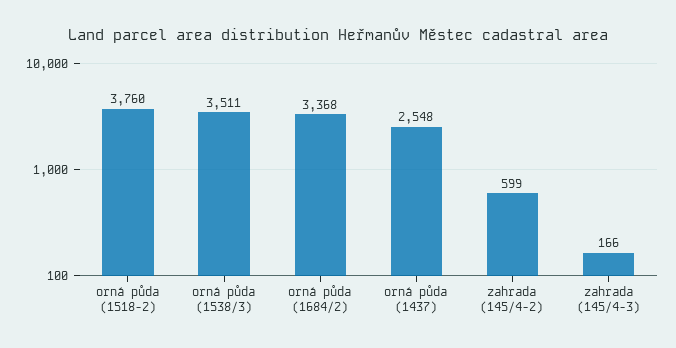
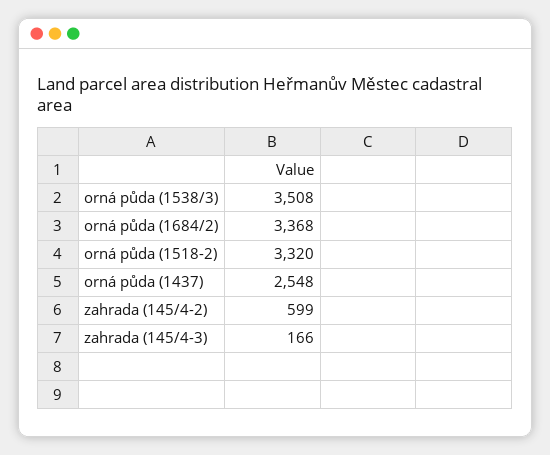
  {
-   "orná půda (1518-2)": 3760,
+   "orná půda (1518-2)": 3320,
-   "orná půda (1538/3)": 3511,
+   "orná půda (1538/3)": 3508,
    "orná půda (1684/2)": 3368,
    "orná půda (1437)": 2548,
    "zahrada (145/4-2)": 599,
    "zahrada (145/4-3)": 166
  }

